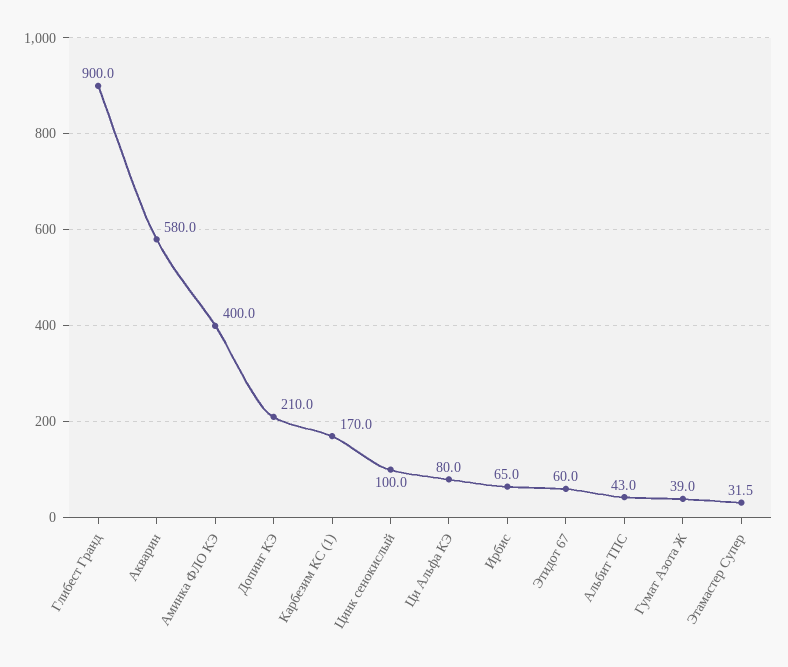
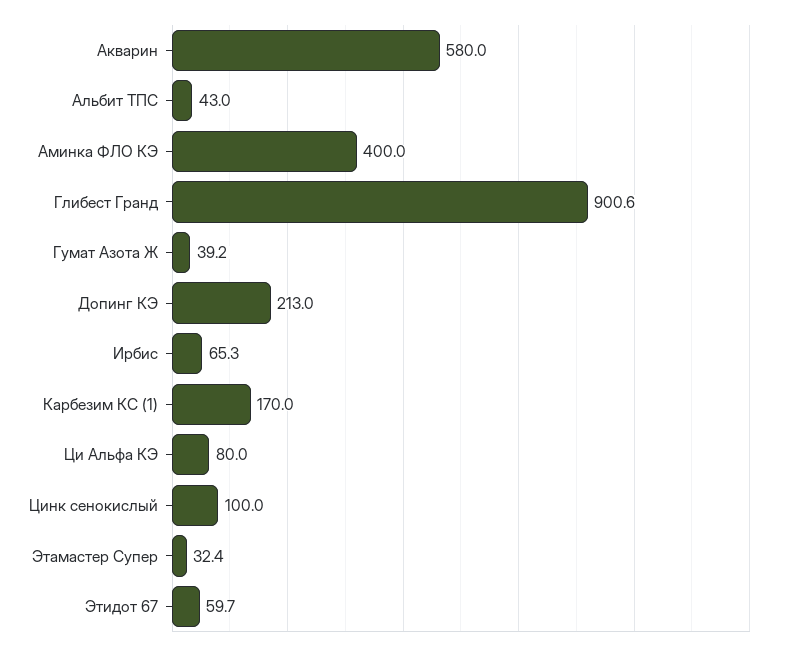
  {
-   "Глибест Гранд": 900,
+   "Глибест Гранд": 900.6,
    "Акварин": 580,
    "Аминка ФЛО КЭ": 400,
-   "Допинг КЭ": 210,
+   "Допинг КЭ": 213,
    "Карбезим КС (1)": 170,
    "Цинк сенокислый": 100,
    "Ци Альфа КЭ": 80,
-   "Ирбис": 65,
+   "Ирбис": 65.3,
-   "Этидот 67": 60,
+   "Этидот 67": 59.7,
    "Альбит ТПС": 43,
-   "Гумат Азота Ж": 39,
+   "Гумат Азота Ж": 39.2,
-   "Этамастер Супер": 31.5
+   "Этамастер Супер": 32.4
  }

